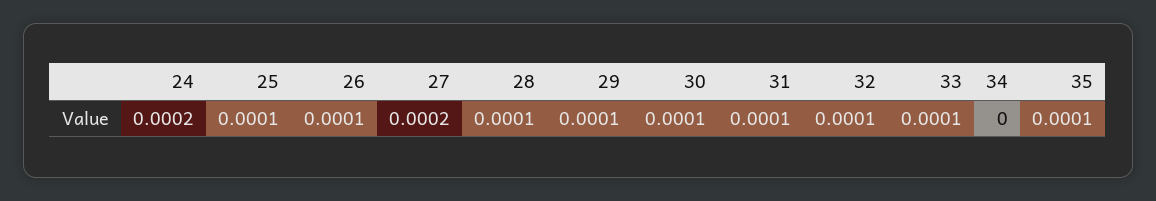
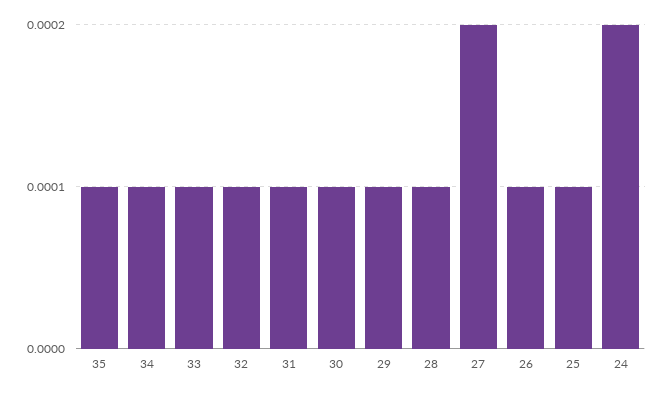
  {
    "24": 0.0002,
    "25": 0.0001,
    "26": 0.0001,
    "27": 0.0002,
    "28": 0.0001,
    "29": 0.0001,
    "30": 0.0001,
    "31": 0.0001,
    "32": 0.0001,
    "33": 0.0001,
-   "34": 0,
+   "34": 0.0001,
    "35": 0.0001
  }

